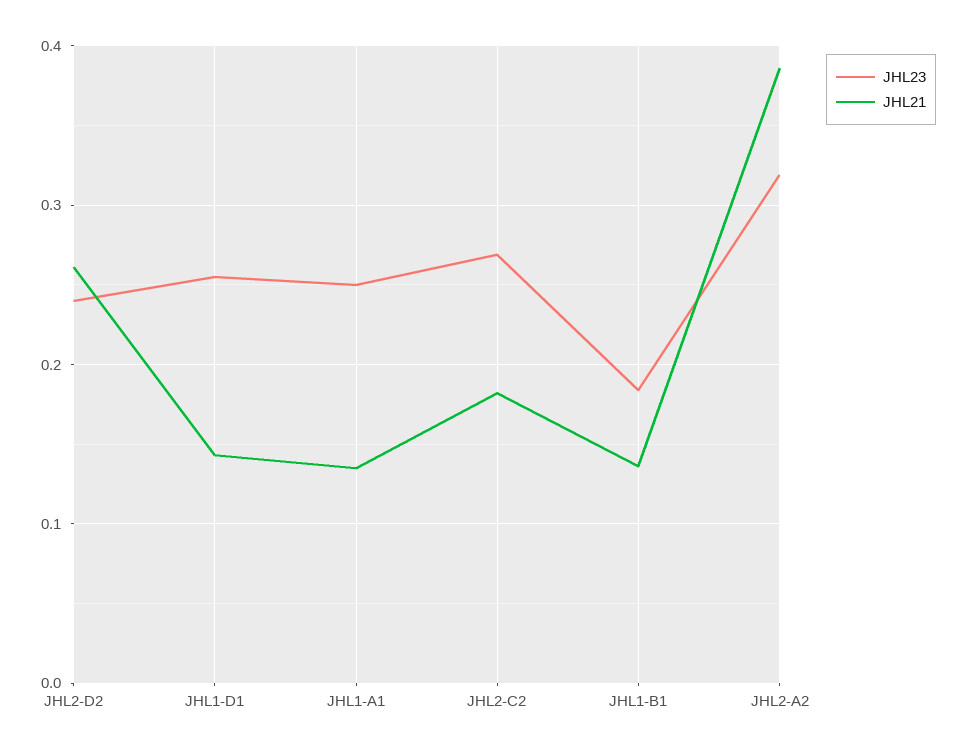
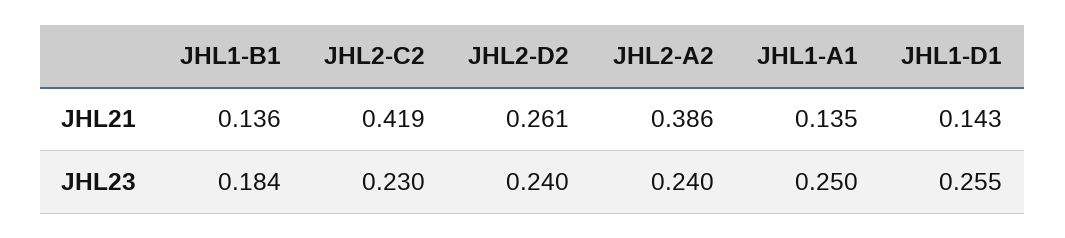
  {
    "JHL23": {
      "JHL2-D2": 0.24,
      "JHL1-D1": 0.255,
      "JHL1-A1": 0.25,
-     "JHL2-C2": 0.27,
+     "JHL2-C2": 0.23,
      "JHL1-B1": 0.184,
-     "JHL2-A2": 0.32
+     "JHL2-A2": 0.24
    },
    "JHL21": {
      "JHL2-D2": 0.261,
      "JHL1-D1": 0.143,
      "JHL1-A1": 0.135,
-     "JHL2-C2": 0.18,
+     "JHL2-C2": 0.419,
      "JHL1-B1": 0.136,
      "JHL2-A2": 0.386
    }
  }

